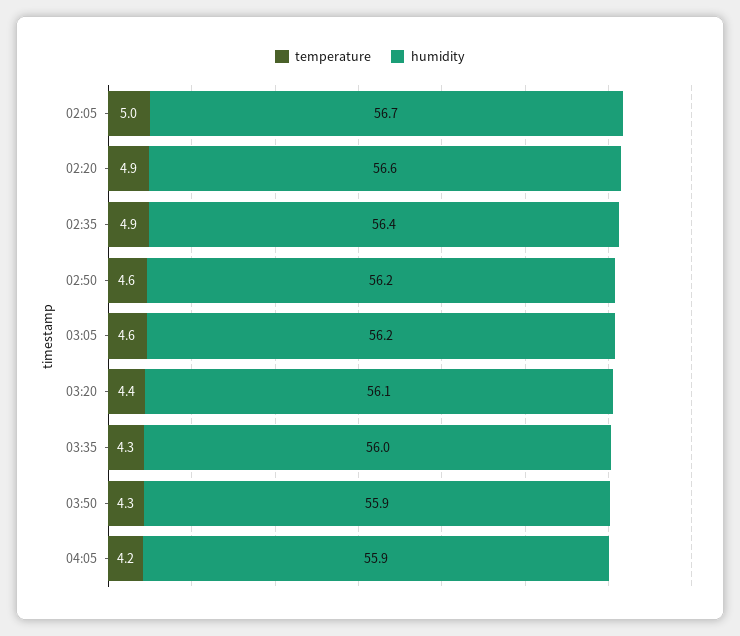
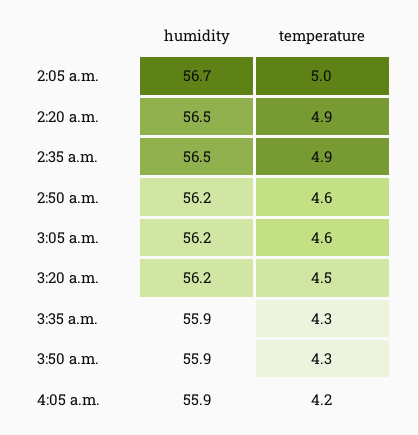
  {
    "temperature": {
      "02:05": 5,
      "02:20": 4.9,
      "02:35": 4.9,
      "02:50": 4.6,
      "03:05": 4.6,
-     "03:20": 4.4,
+     "03:20": 4.5,
      "03:35": 4.3,
      "03:50": 4.3,
      "04:05": 4.2
    },
    "humidity": {
      "02:05": 56.7,
-     "02:20": 56.6,
+     "02:20": 56.5,
-     "02:35": 56.4,
+     "02:35": 56.5,
      "02:50": 56.2,
      "03:05": 56.2,
-     "03:20": 56.1,
+     "03:20": 56.2,
-     "03:35": 56,
+     "03:35": 55.9,
      "03:50": 55.9,
      "04:05": 55.9
    }
  }

